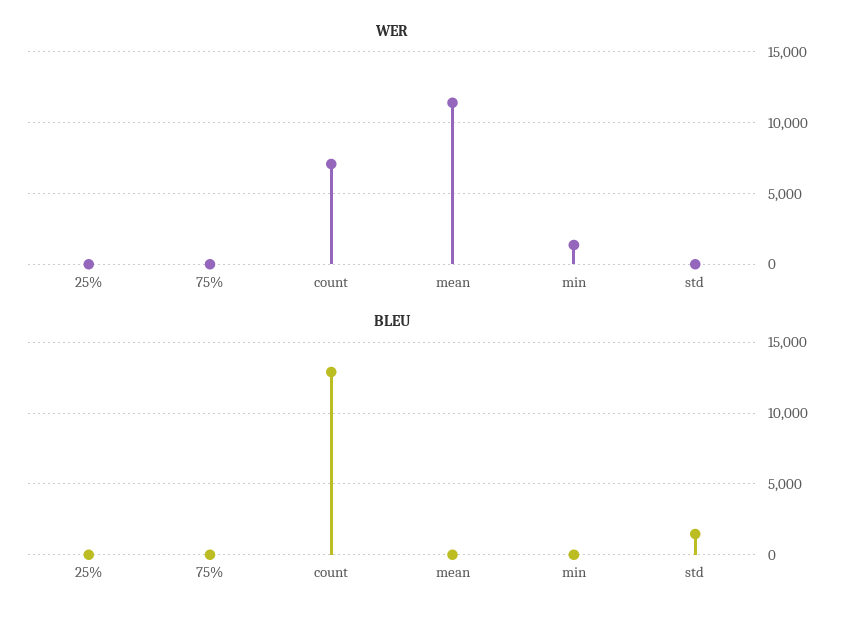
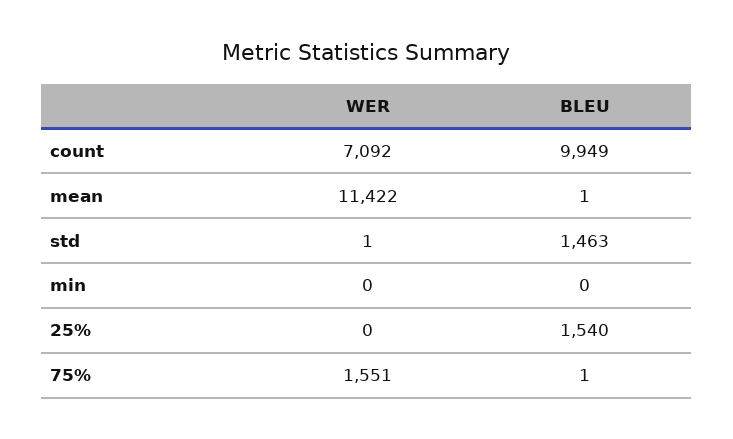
  {
    "WER": {
      "25%": 0,
-     "75%": 0,
+     "75%": 1551,
      "count": 7092,
      "mean": 11422,
-     "min": 1500,
+     "min": 0,
      "std": 1
    },
    "BLEU": {
-     "25%": 0,
+     "25%": 1540,
      "75%": 1,
-     "count": 13000,
+     "count": 9949,
      "mean": 1,
      "min": 0,
      "std": 1463
    }
  }

